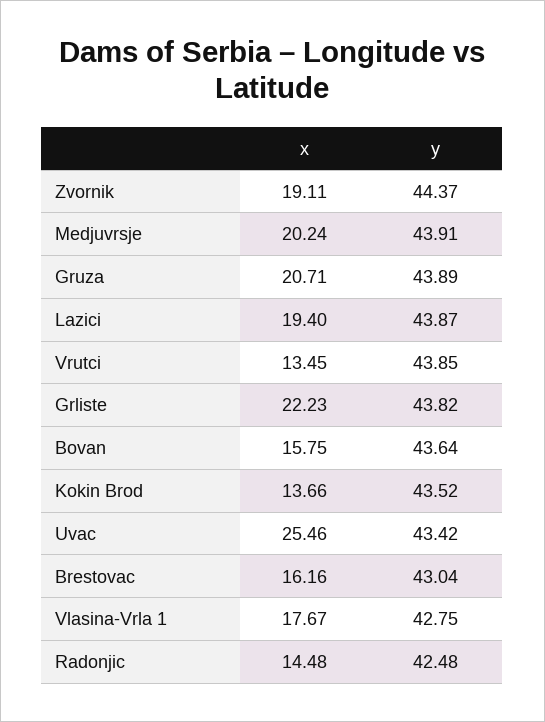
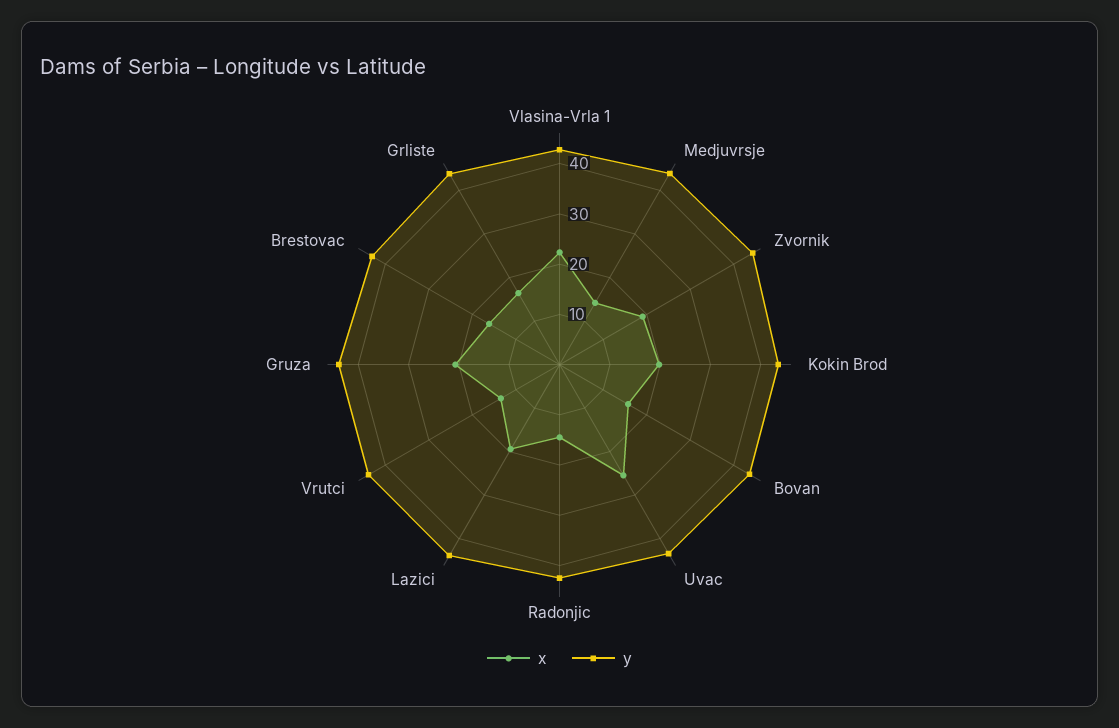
  {
    "x": {
      "Zvornik": 19.11,
-     "Medjuvrsje": 20.24,
+     "Medjuvrsje": 14,
      "Gruza": 20.71,
      "Lazici": 19.4,
      "Vrutci": 13.45,
-     "Grliste": 22.23,
+     "Grliste": 16,
      "Bovan": 15.75,
-     "Kokin Brod": 13.66,
+     "Kokin Brod": 20,
      "Uvac": 25.46,
      "Brestovac": 16.16,
-     "Vlasina-Vrla 1": 17.67,
+     "Vlasina-Vrla 1": 22,
      "Radonjic": 14.48
    },
    "y": {
      "Zvornik": 44.37,
      "Medjuvrsje": 43.91,
      "Gruza": 43.89,
      "Lazici": 43.87,
      "Vrutci": 43.85,
      "Grliste": 43.82,
      "Bovan": 43.64,
      "Kokin Brod": 43.52,
      "Uvac": 43.42,
      "Brestovac": 43.04,
      "Vlasina-Vrla 1": 42.75,
      "Radonjic": 42.48
    }
  }

